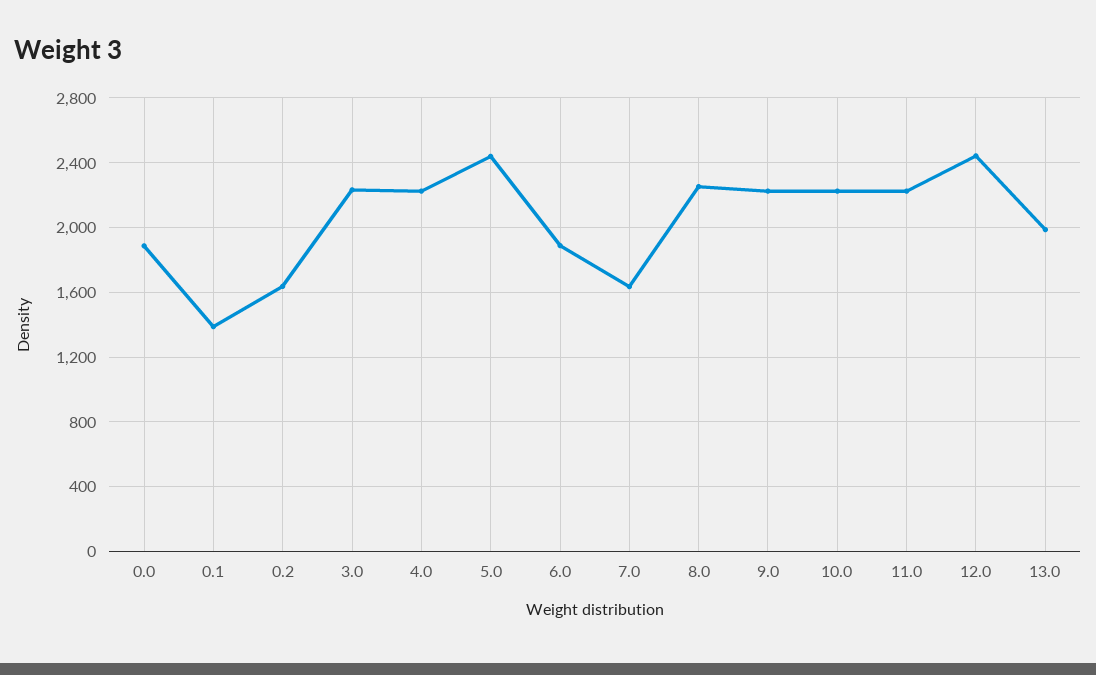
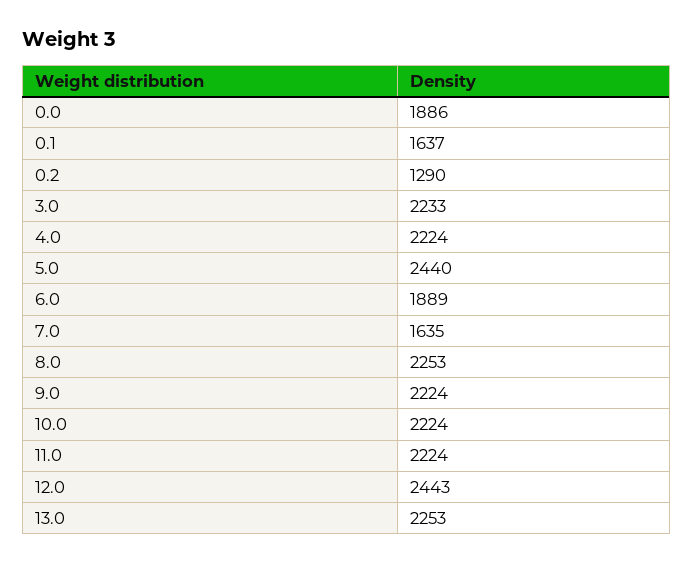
  {
    "0.0": 1886,
-   "0.1": 1400,
+   "0.1": 1637,
-   "0.2": 1650,
+   "0.2": 1290,
    "3.0": 2233,
    "4.0": 2224,
    "5.0": 2440,
    "6.0": 1889,
    "7.0": 1635,
    "8.0": 2253,
    "9.0": 2224,
    "10.0": 2224,
    "11.0": 2224,
    "12.0": 2443,
-   "13.0": 2000
+   "13.0": 2253
  }

